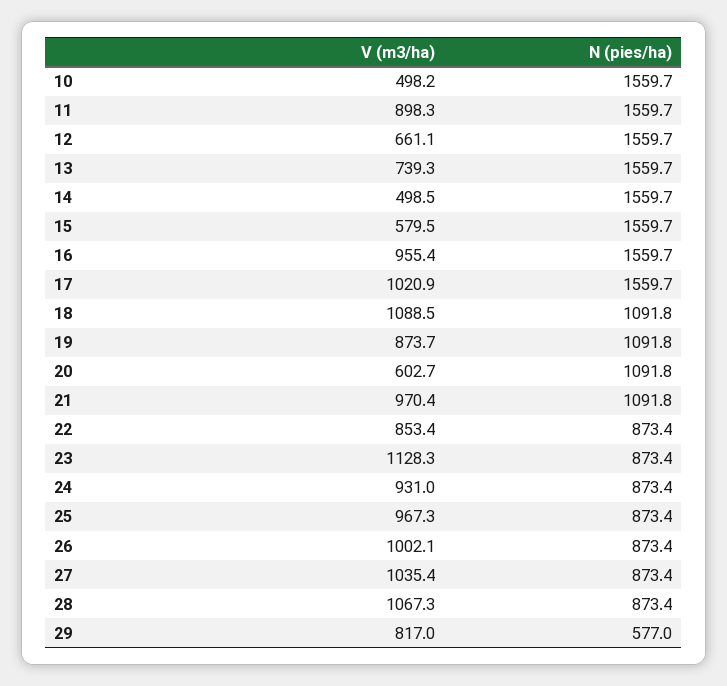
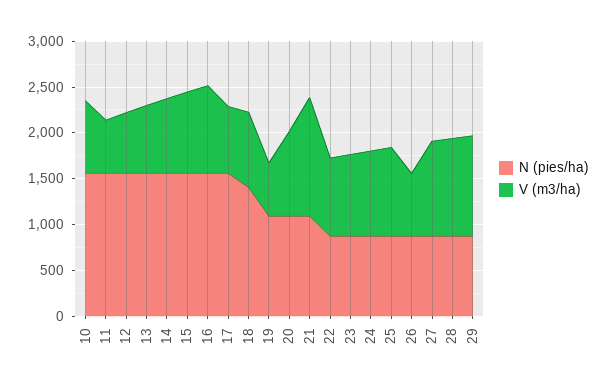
  {
    "V (m3/ha)": {
-     "10": 498.2,
+     "10": 800,
-     "11": 898.3,
+     "11": 600,
      "12": 661.1,
      "13": 739.3,
-     "14": 498.5,
+     "14": 800,
-     "15": 579.5,
+     "15": 900,
      "16": 955.4,
-     "17": 1020.9,
+     "17": 700,
-     "18": 1088.5,
+     "18": 800,
-     "19": 873.7,
+     "19": 600,
-     "20": 602.7,
+     "20": 900,
-     "21": 970.4,
+     "21": 1300,
      "22": 853.4,
-     "23": 1128.3,
+     "23": 900,
      "24": 931,
      "25": 967.3,
-     "26": 1002.1,
+     "26": 700,
      "27": 1035.4,
      "28": 1067.3,
-     "29": 817
+     "29": 1100
    },
    "N (pies/ha)": {
      "10": 1559.7,
      "11": 1559.7,
      "12": 1559.7,
      "13": 1559.7,
      "14": 1559.7,
      "15": 1559.7,
      "16": 1559.7,
      "17": 1559.7,
-     "18": 1091.8,
+     "18": 1400,
      "19": 1091.8,
      "20": 1091.8,
      "21": 1091.8,
      "22": 873.4,
      "23": 873.4,
      "24": 873.4,
      "25": 873.4,
      "26": 873.4,
      "27": 873.4,
      "28": 873.4,
-     "29": 577
+     "29": 900
    }
  }

